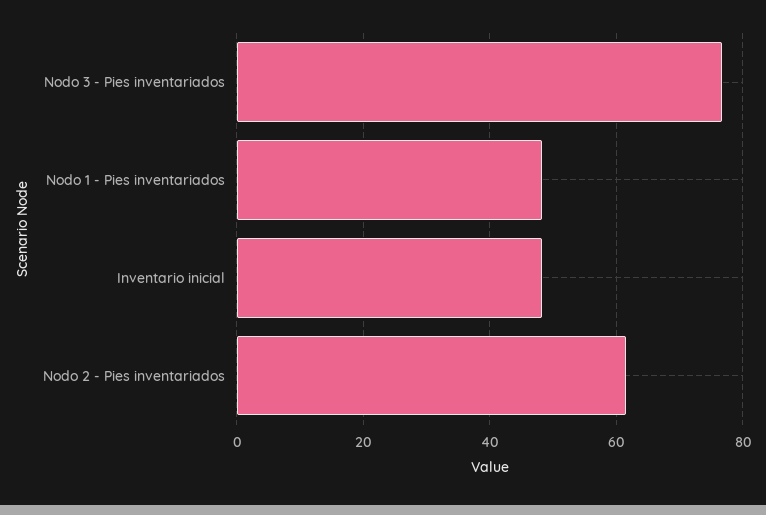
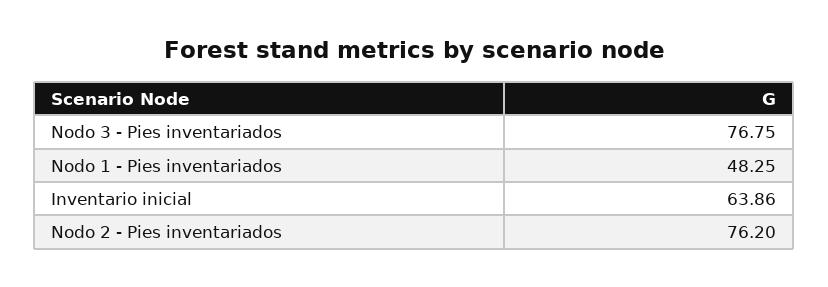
  {
    "Nodo 3 - Pies inventariados": 76.75,
    "Nodo 1 - Pies inventariados": 48.25,
-   "Inventario inicial": 48,
+   "Inventario inicial": 63.86,
-   "Nodo 2 - Pies inventariados": 62
+   "Nodo 2 - Pies inventariados": 76.2
  }

